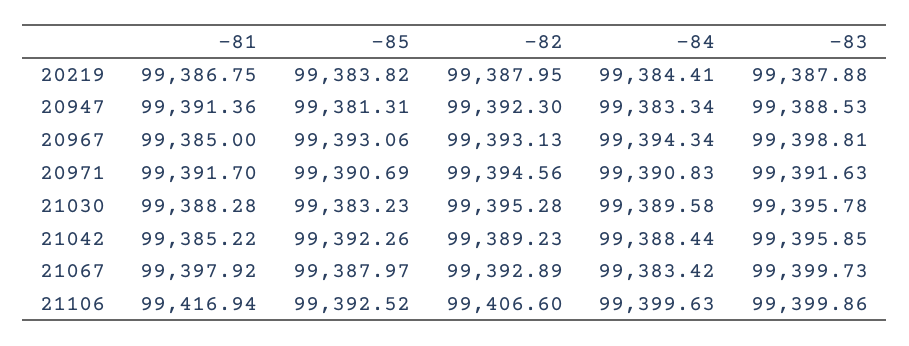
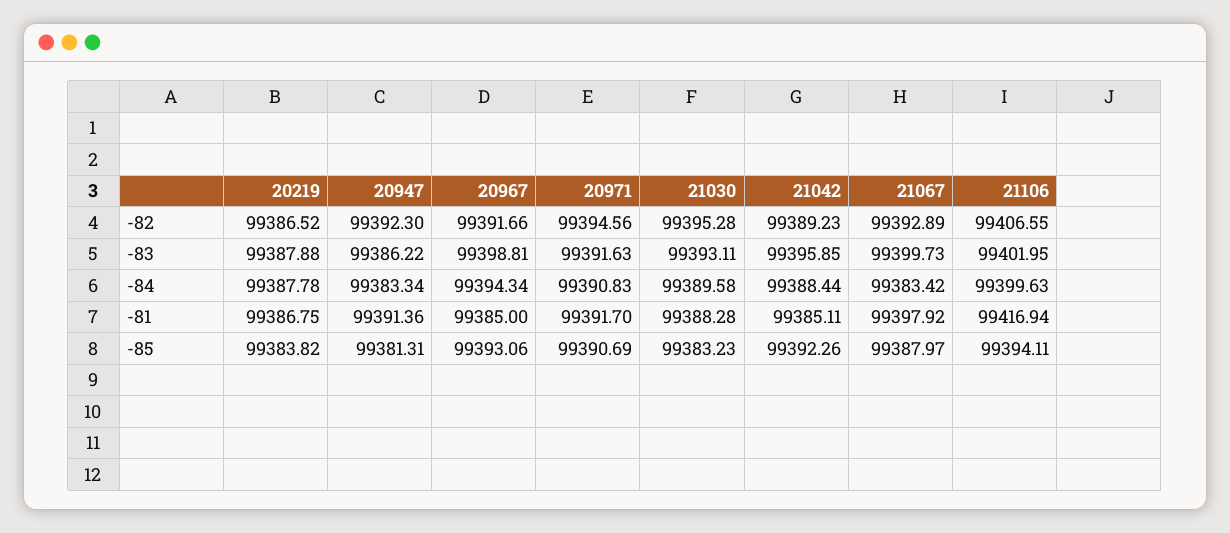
  {
    "-81": {
      "20219": 99386.75,
      "20947": 99391.36,
      "20967": 99385,
      "20971": 99391.7,
      "21030": 99388.28,
-     "21042": 99385.22,
+     "21042": 99385.11,
      "21067": 99397.92,
      "21106": 99416.94
    },
    "-85": {
      "20219": 99383.82,
      "20947": 99381.31,
      "20967": 99393.06,
      "20971": 99390.69,
      "21030": 99383.23,
      "21042": 99392.26,
      "21067": 99387.97,
-     "21106": 99392.52
+     "21106": 99394.11
    },
    "-82": {
-     "20219": 99387.95,
+     "20219": 99386.52,
      "20947": 99392.3,
-     "20967": 99393.13,
+     "20967": 99391.66,
      "20971": 99394.56,
      "21030": 99395.28,
      "21042": 99389.23,
      "21067": 99392.89,
-     "21106": 99406.6
+     "21106": 99406.55
    },
    "-84": {
-     "20219": 99384.41,
+     "20219": 99387.78,
      "20947": 99383.34,
      "20967": 99394.34,
      "20971": 99390.83,
      "21030": 99389.58,
      "21042": 99388.44,
      "21067": 99383.42,
      "21106": 99399.63
    },
    "-83": {
      "20219": 99387.88,
-     "20947": 99388.53,
+     "20947": 99386.22,
      "20967": 99398.81,
      "20971": 99391.63,
-     "21030": 99395.78,
+     "21030": 99393.11,
      "21042": 99395.85,
      "21067": 99399.73,
-     "21106": 99399.86
+     "21106": 99401.95
    }
  }

